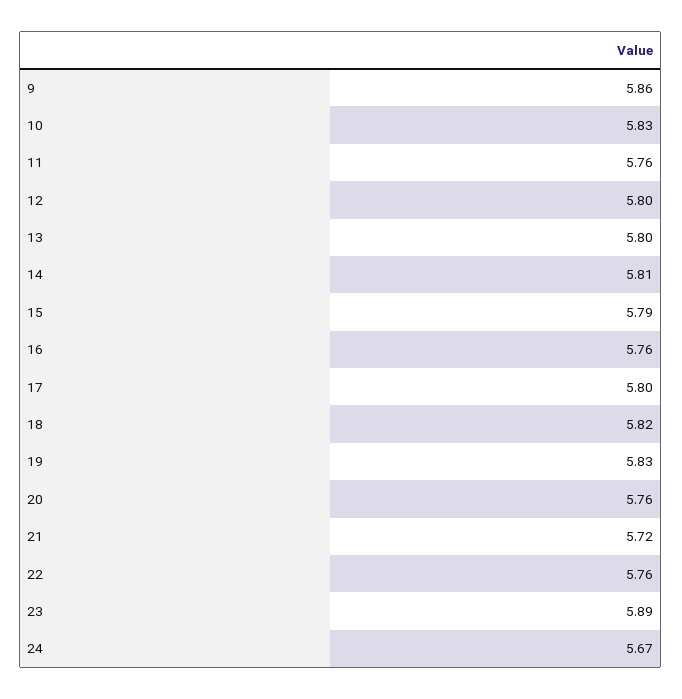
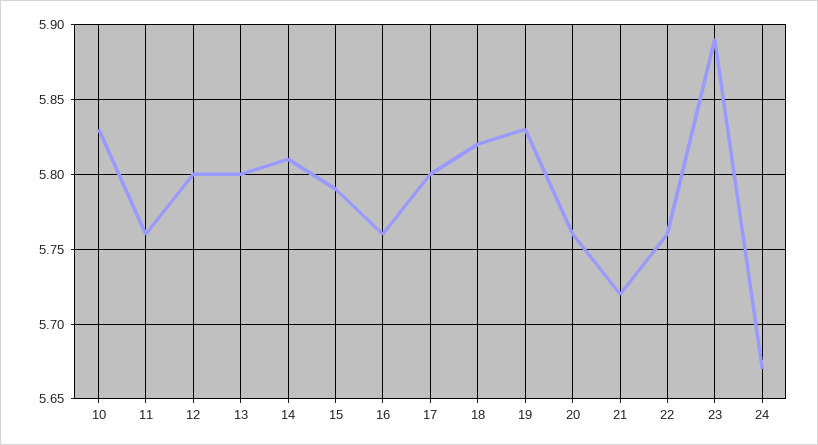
  {
-   "9": 5.86,
    "10": 5.83,
    "11": 5.76,
    "12": 5.8,
    "13": 5.8,
    "14": 5.81,
    "15": 5.79,
    "16": 5.76,
    "17": 5.8,
    "18": 5.82,
    "19": 5.83,
    "20": 5.76,
    "21": 5.72,
    "22": 5.76,
    "23": 5.89,
    "24": 5.67
  }

